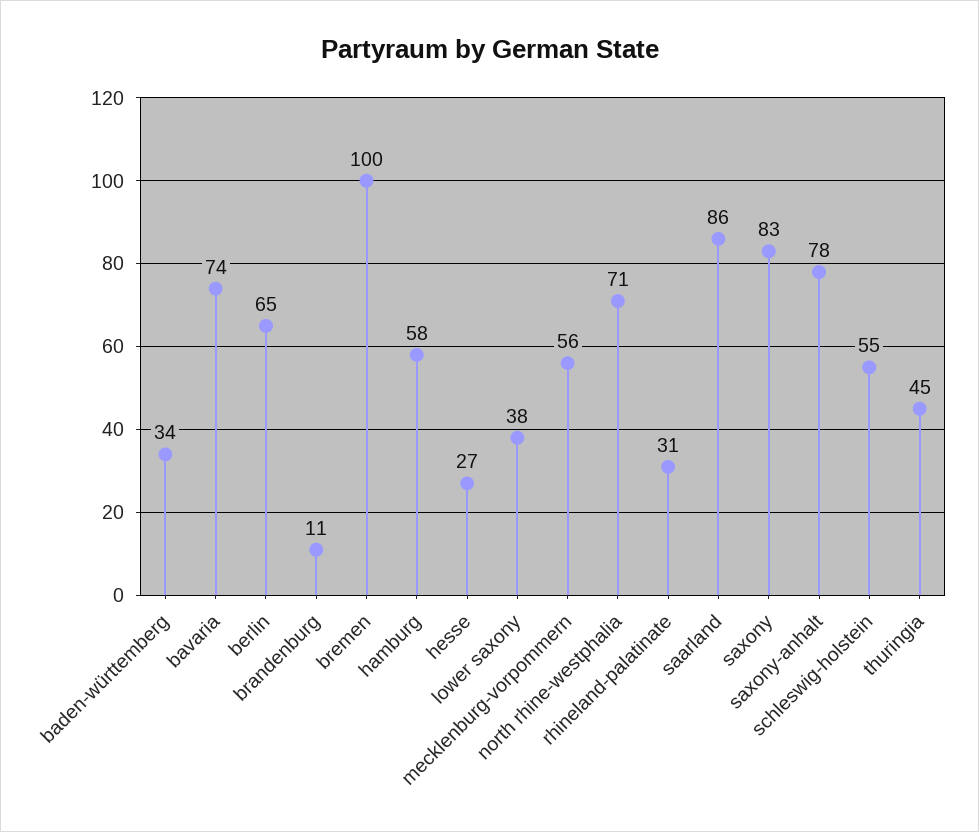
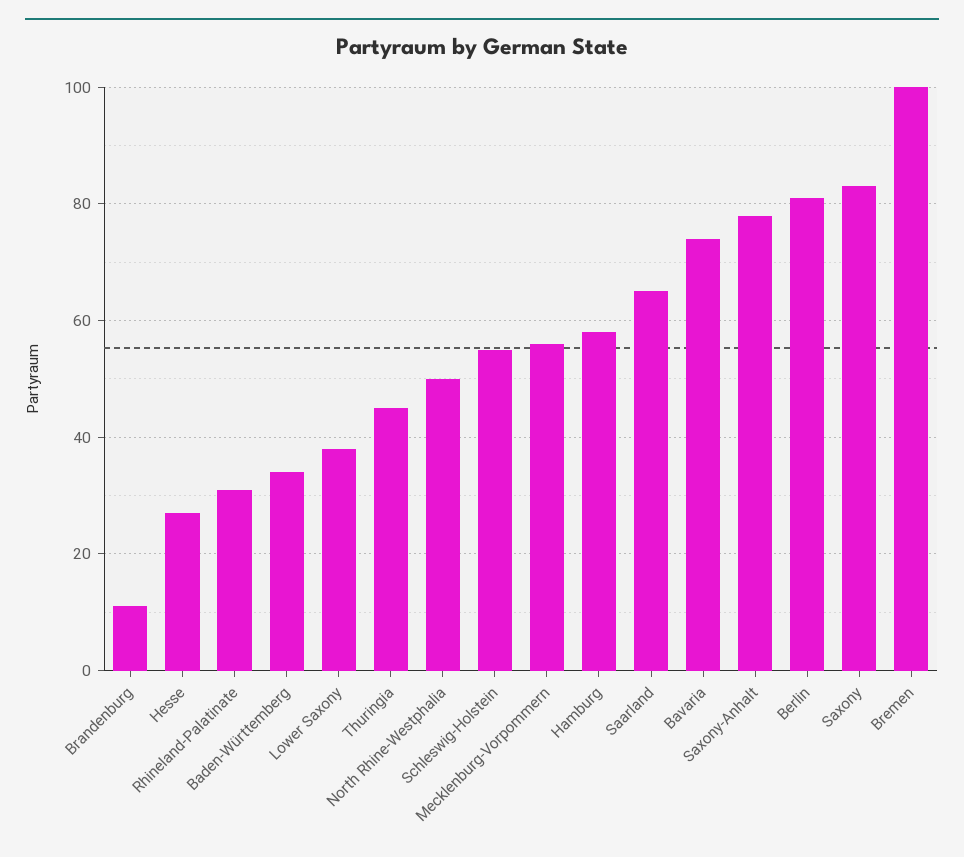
  {
    "baden-württemberg": 34,
    "bavaria": 74,
-   "berlin": 65,
+   "berlin": 80,
    "brandenburg": 11,
    "bremen": 100,
    "hamburg": 58,
    "hesse": 27,
    "lower saxony": 38,
    "mecklenburg-vorpommern": 56,
-   "north rhine-westphalia": 71,
+   "north rhine-westphalia": 50,
    "rhineland-palatinate": 31,
-   "saarland": 86,
+   "saarland": 65,
    "saxony": 83,
    "saxony-anhalt": 78,
    "schleswig-holstein": 55,
    "thuringia": 45
  }

